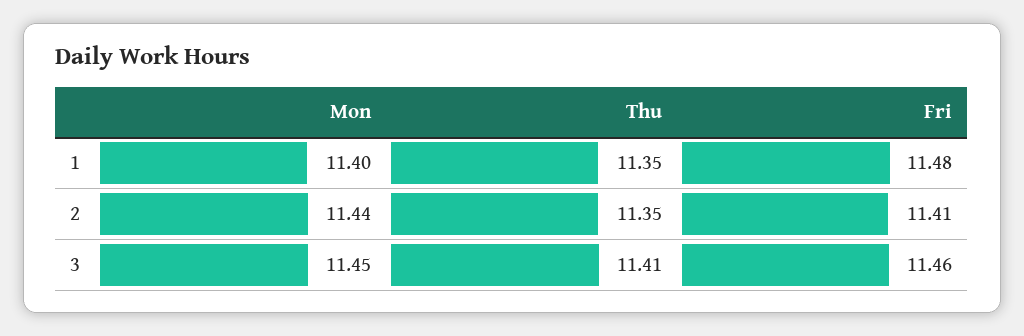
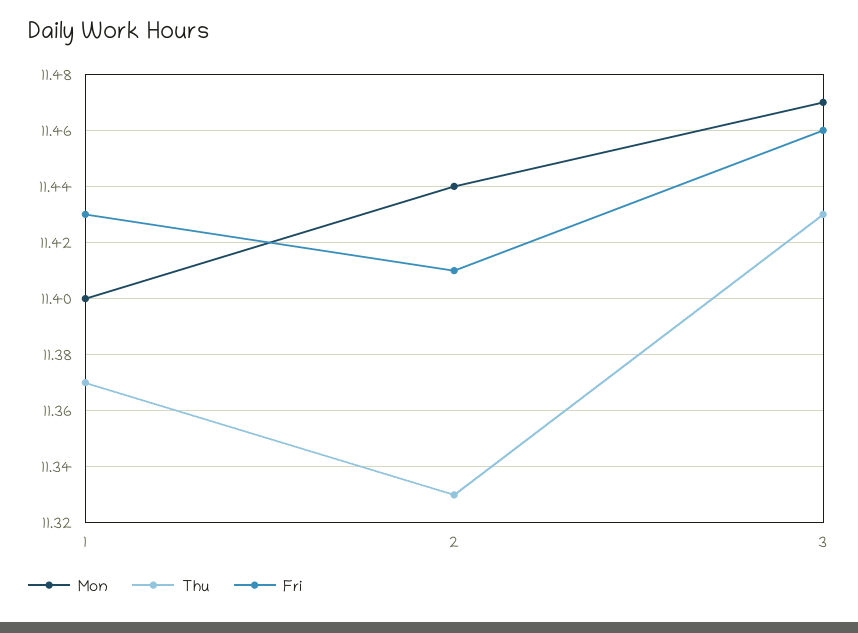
  {
    "Mon": {
      "1": 11.4,
      "2": 11.44,
-     "3": 11.45
+     "3": 11.47
    },
    "Thu": {
-     "1": 11.35,
+     "1": 11.37,
-     "2": 11.35,
+     "2": 11.33,
-     "3": 11.41
+     "3": 11.43
    },
    "Fri": {
-     "1": 11.48,
+     "1": 11.43,
      "2": 11.41,
      "3": 11.46
    }
  }

